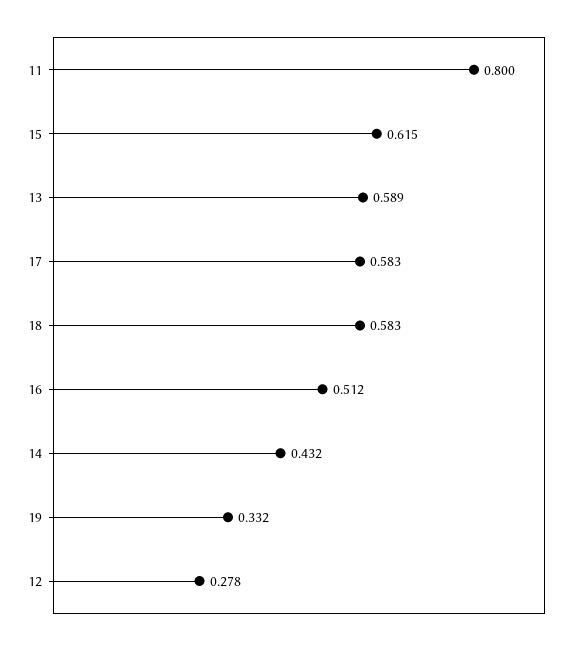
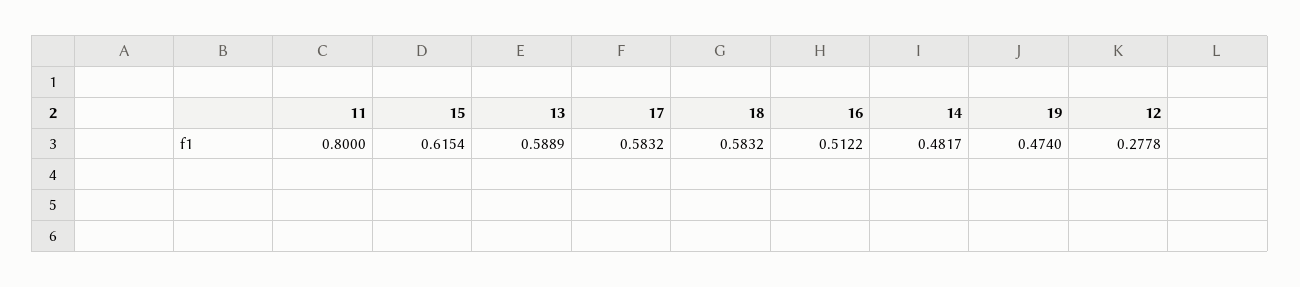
  {
    "11": 0.8,
    "15": 0.6154,
    "13": 0.5889,
    "17": 0.5832,
    "18": 0.5832,
    "16": 0.5122,
-   "14": 0.432,
+   "14": 0.4817,
-   "19": 0.332,
+   "19": 0.474,
    "12": 0.2778
  }

